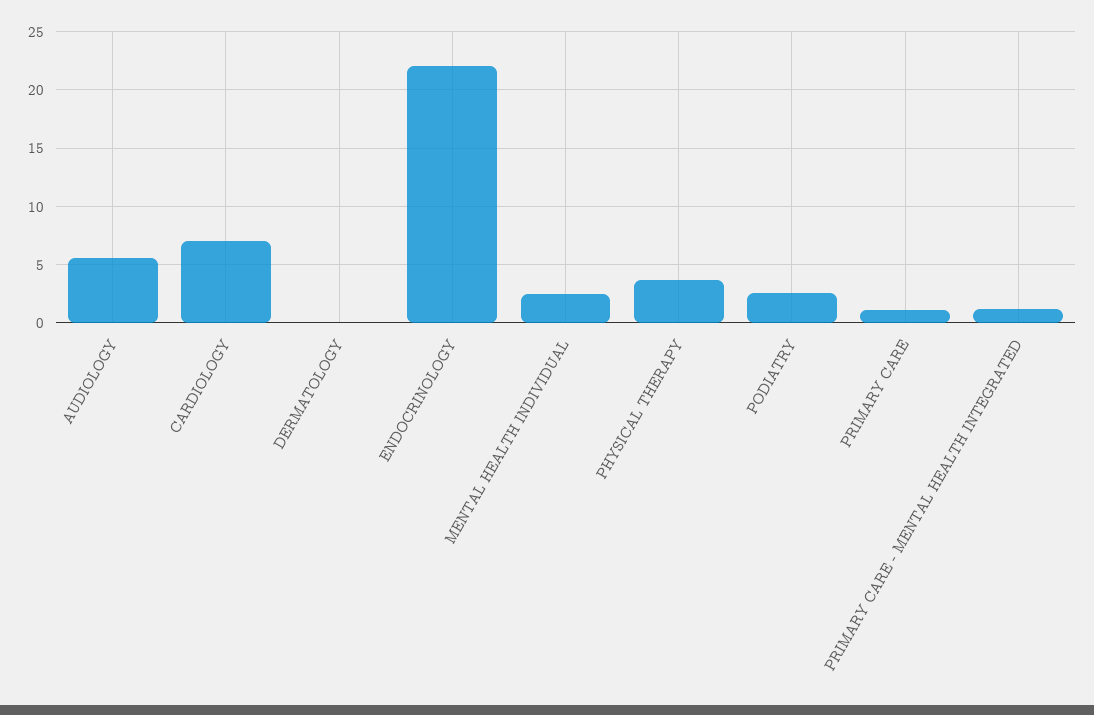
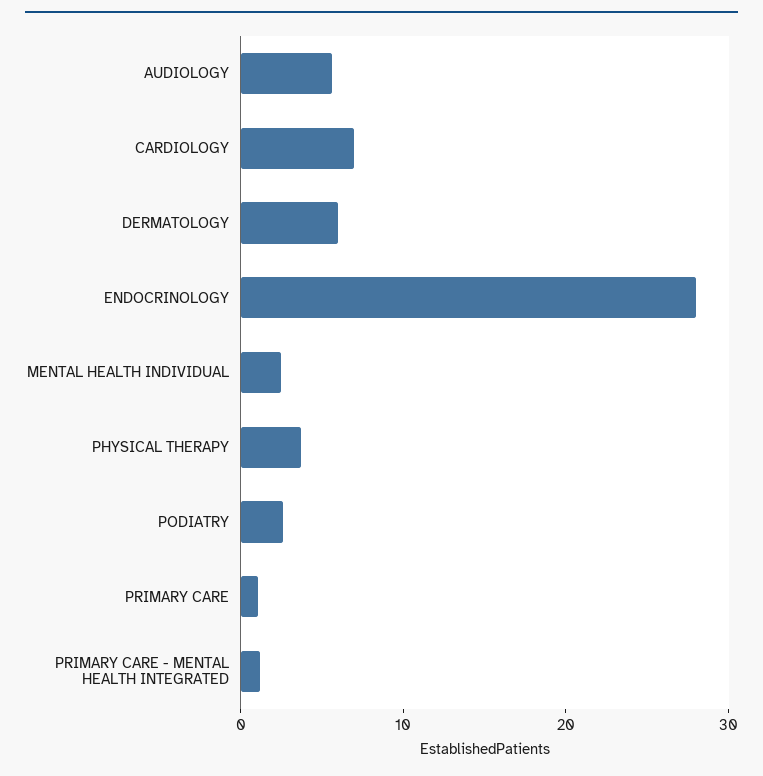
  {
    "AUDIOLOGY": 6,
    "CARDIOLOGY": 7,
-   "DERMATOLOGY": 0,
+   "DERMATOLOGY": 6,
-   "ENDOCRINOLOGY": 22,
+   "ENDOCRINOLOGY": 28,
    "MENTAL HEALTH INDIVIDUAL": 3,
    "PHYSICAL THERAPY": 4,
    "PODIATRY": 3,
    "PRIMARY CARE": 1,
    "PRIMARY CARE - MENTAL HEALTH INTEGRATED": 1
  }

